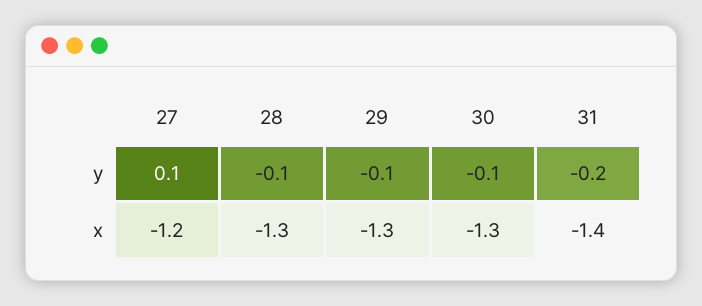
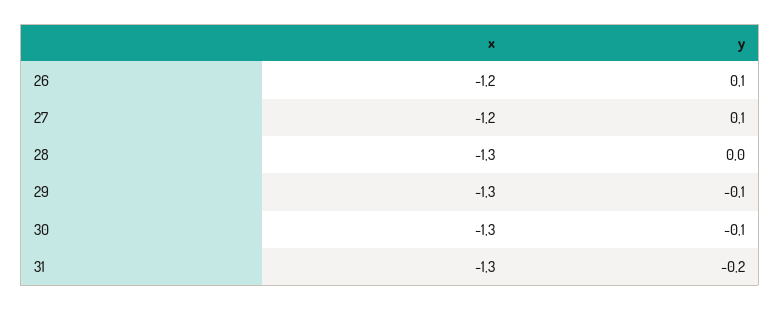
  {
    "27": {
      "y": 0.1,
      "x": -1.2
    },
    "28": {
-     "y": -0.1,
+     "y": 0,
      "x": -1.3
    },
    "29": {
      "y": -0.1,
      "x": -1.3
    },
    "30": {
      "y": -0.1,
      "x": -1.3
    },
    "31": {
      "y": -0.2,
-     "x": -1.4
+     "x": -1.3
-   }
+   },
+   "26": {
+     "x": -1.2,
+     "y": 0.1
+   }
  }

